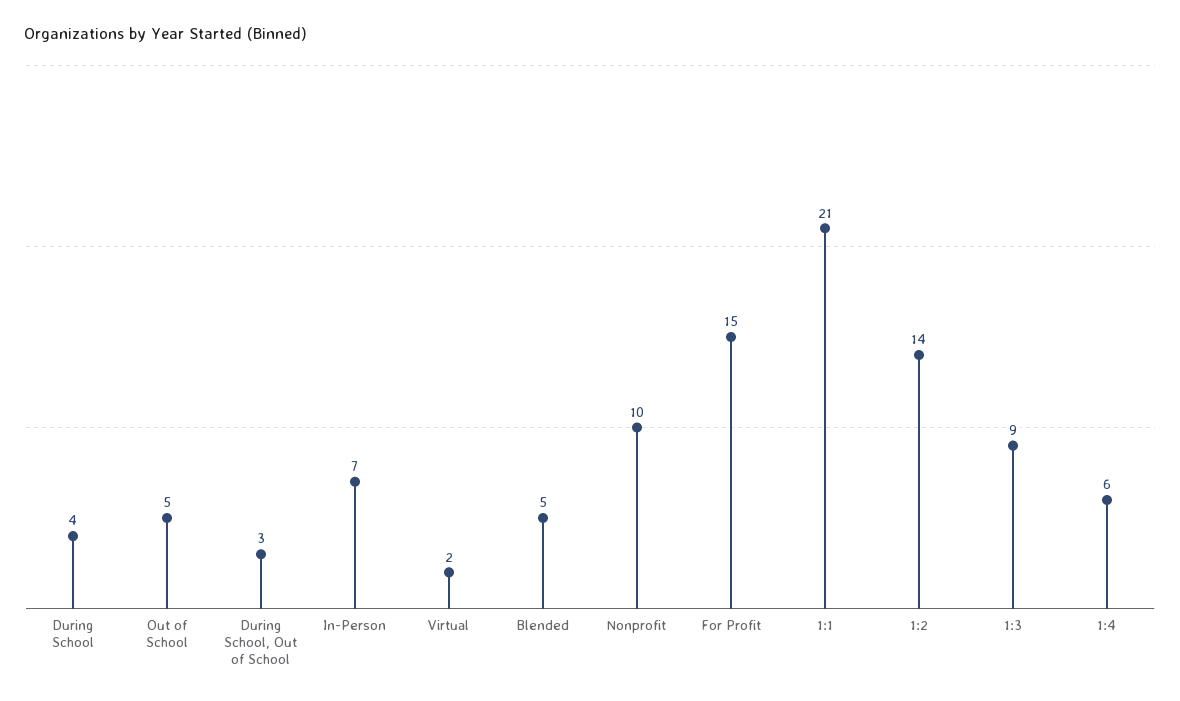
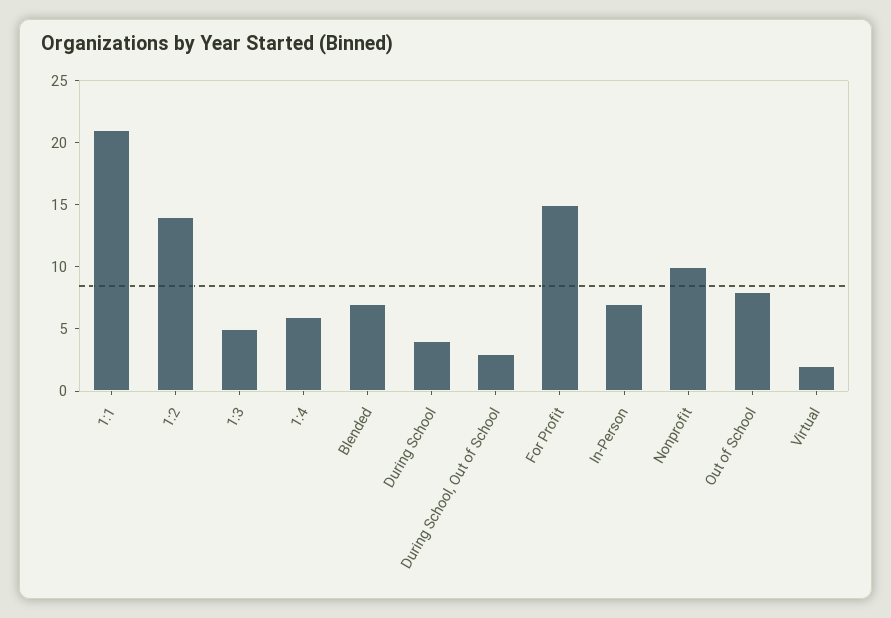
  {
    "During School": 4,
-   "Out of School": 5,
+   "Out of School": 8,
    "During School, Out of School": 3,
    "In-Person": 7,
    "Virtual": 2,
-   "Blended": 5,
+   "Blended": 7,
    "Nonprofit": 10,
    "For Profit": 15,
    "1:1": 21,
    "1:2": 14,
-   "1:3": 9,
+   "1:3": 5,
    "1:4": 6
  }

